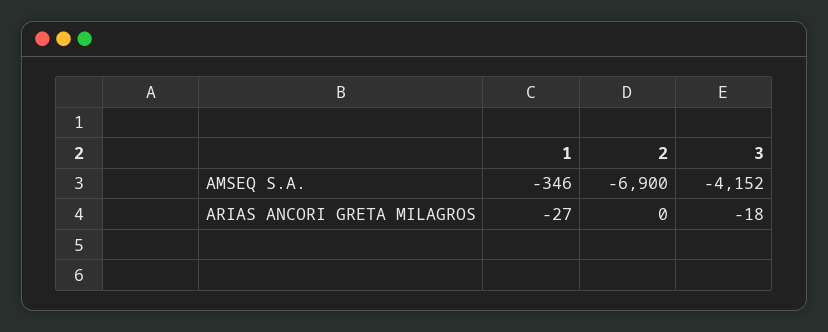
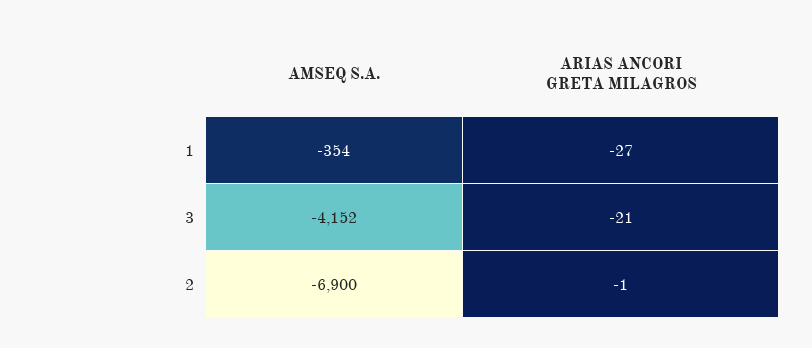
  {
    "1": {
-     "AMSEQ S.A.": -346,
+     "AMSEQ S.A.": -354,
      "ARIAS ANCORI GRETA MILAGROS": -27
    },
    "2": {
      "AMSEQ S.A.": -6900,
-     "ARIAS ANCORI GRETA MILAGROS": 0
+     "ARIAS ANCORI GRETA MILAGROS": -1
    },
    "3": {
      "AMSEQ S.A.": -4152,
-     "ARIAS ANCORI GRETA MILAGROS": -18
+     "ARIAS ANCORI GRETA MILAGROS": -21
    }
  }

